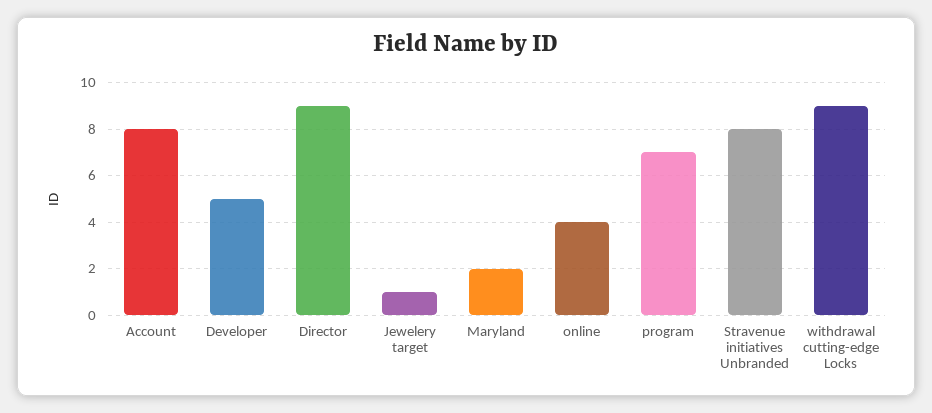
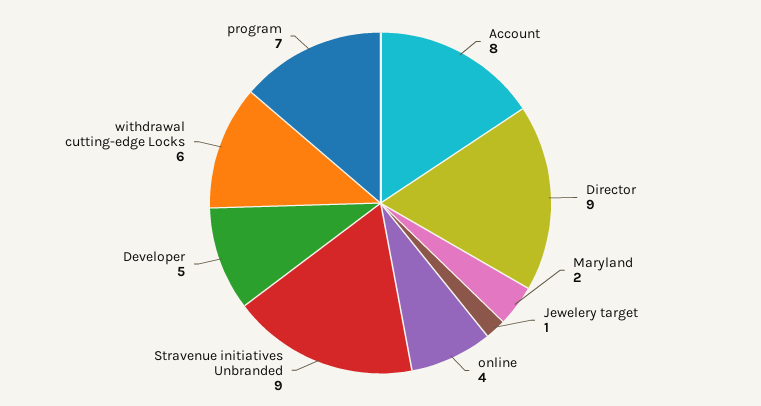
  {
    "Account": 8,
    "Developer": 5,
    "Director": 9,
    "Jewelery target": 1,
    "Maryland": 2,
    "online": 4,
    "program": 7,
-   "Stravenue initiatives Unbranded": 8,
+   "Stravenue initiatives Unbranded": 9,
-   "withdrawal cutting-edge Locks": 9
+   "withdrawal cutting-edge Locks": 6
  }

